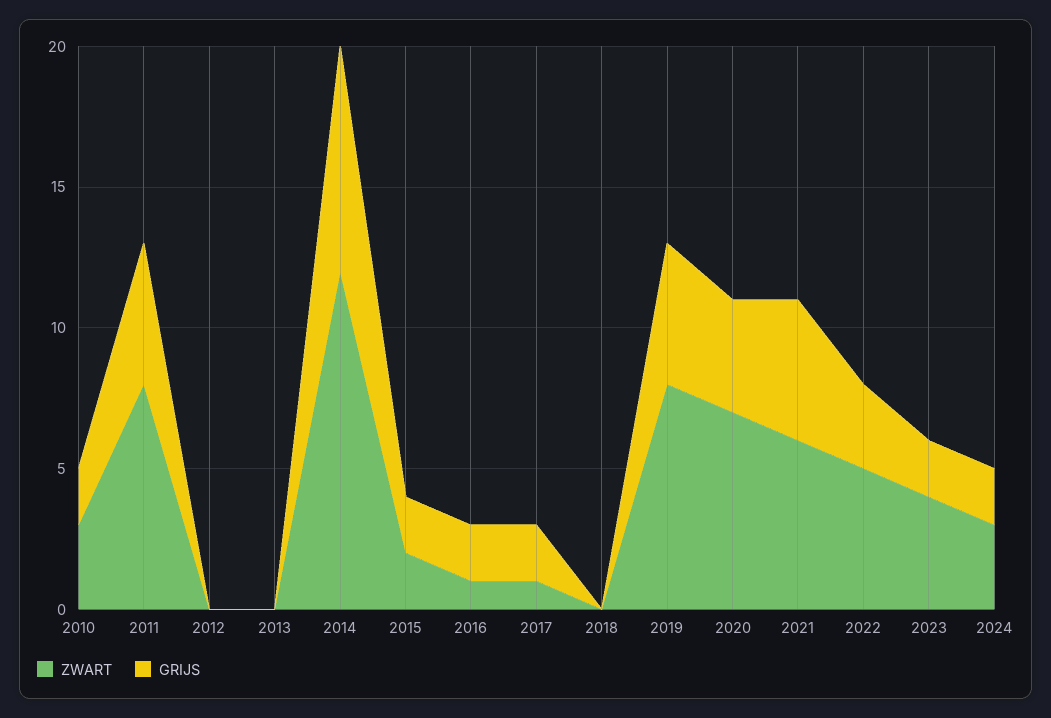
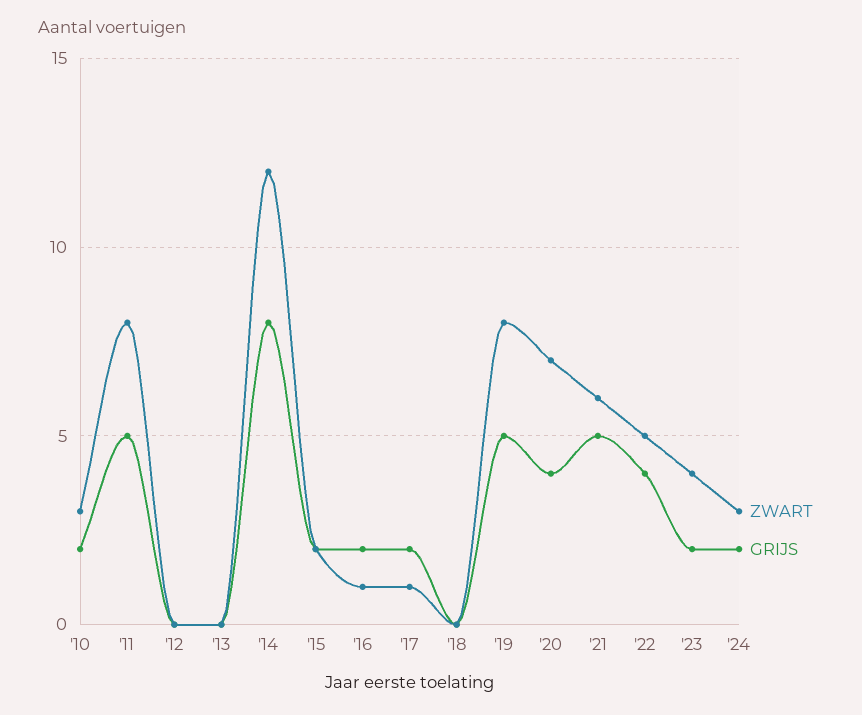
  {
    "ZWART": {
      "2010": 3,
      "2011": 8,
      "2012": 0,
      "2013": 0,
      "2014": 12,
      "2015": 2,
      "2016": 1,
      "2017": 1,
      "2018": 0,
      "2019": 8,
      "2020": 7,
      "2021": 6,
      "2022": 5,
      "2023": 4,
      "2024": 3
    },
    "GRIJS": {
      "2010": 2,
      "2011": 5,
      "2012": 0,
      "2013": 0,
      "2014": 8,
      "2015": 2,
      "2016": 2,
      "2017": 2,
      "2018": 0,
      "2019": 5,
      "2020": 4,
      "2021": 5,
-     "2022": 3,
+     "2022": 4,
      "2023": 2,
      "2024": 2
    }
  }

